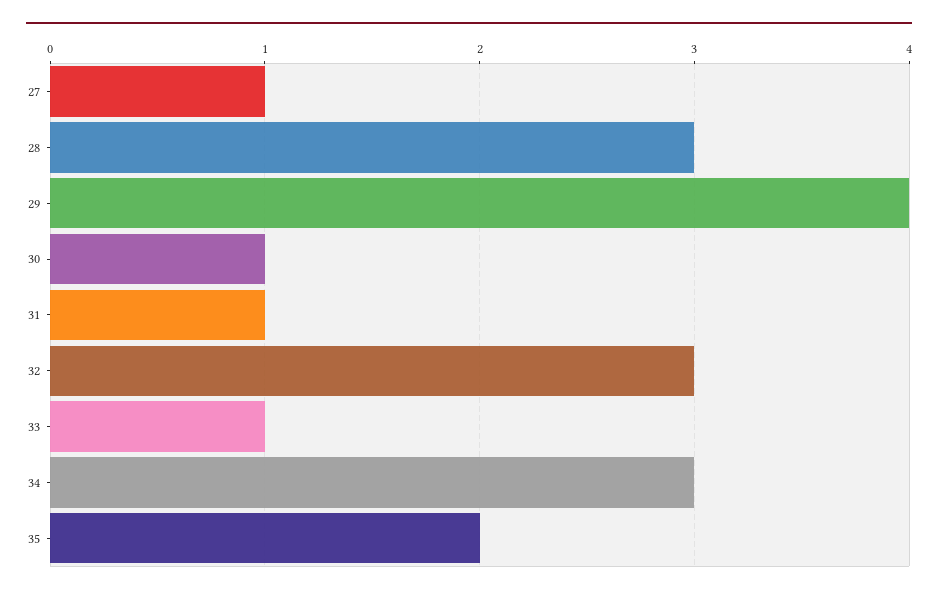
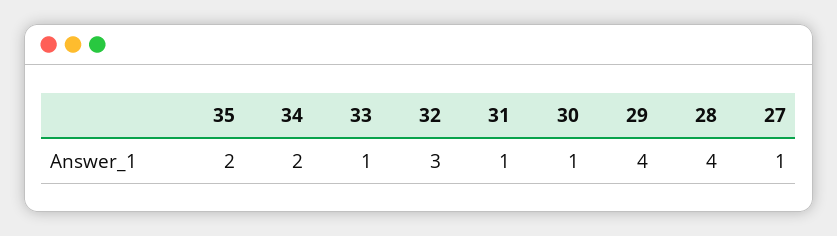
  {
    "27": 1,
-   "28": 3,
+   "28": 4,
    "29": 4,
    "30": 1,
    "31": 1,
    "32": 3,
    "33": 1,
-   "34": 3,
+   "34": 2,
    "35": 2
  }

